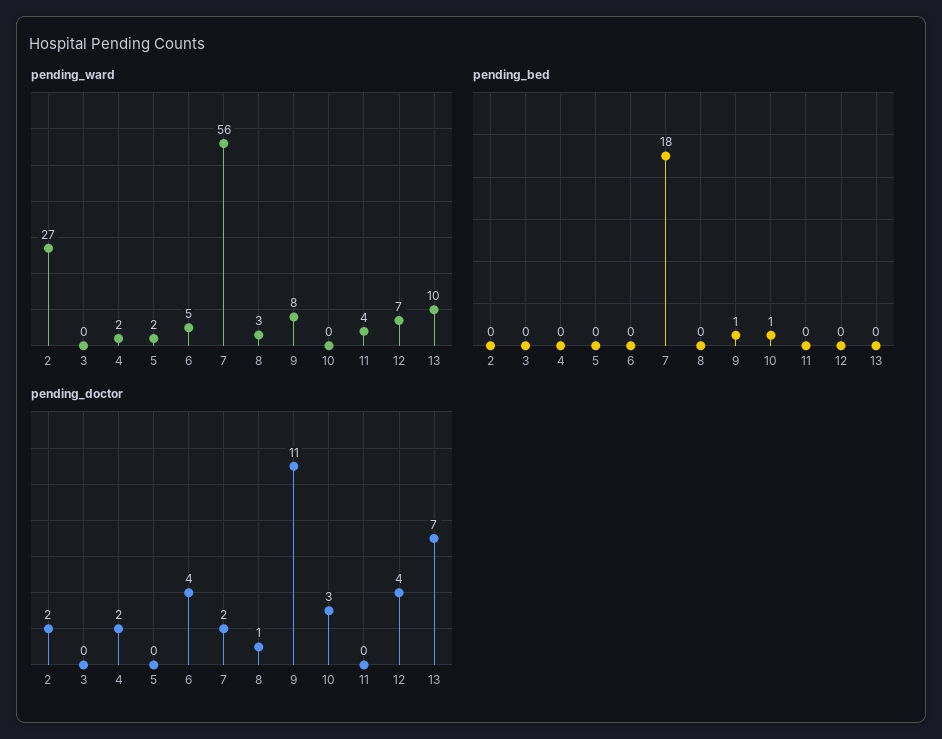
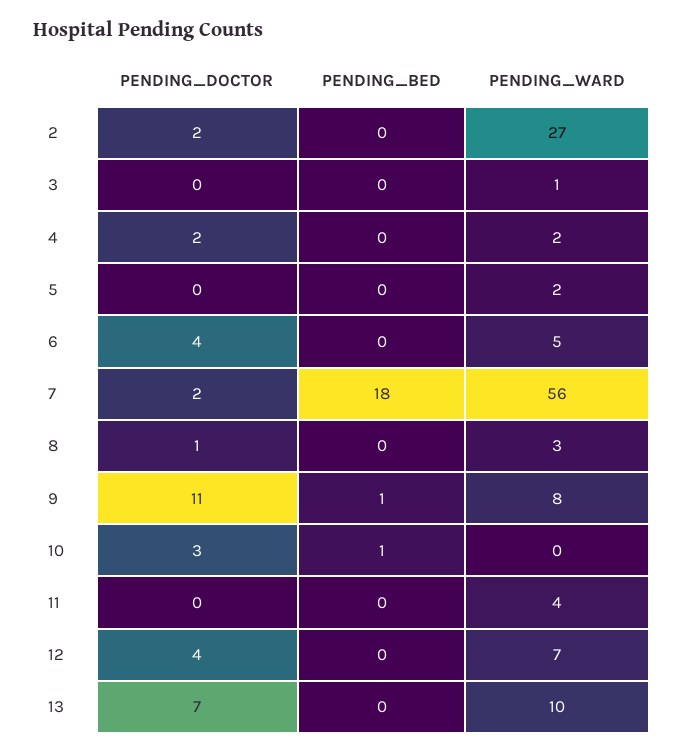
  {
    "pending_ward": {
      "2": 27,
-     "3": 0,
+     "3": 1,
      "4": 2,
      "5": 2,
      "6": 5,
      "7": 56,
      "8": 3,
      "9": 8,
      "10": 0,
      "11": 4,
      "12": 7,
      "13": 10
    },
    "pending_bed": {
      "2": 0,
      "3": 0,
      "4": 0,
      "5": 0,
      "6": 0,
      "7": 18,
      "8": 0,
      "9": 1,
      "10": 1,
      "11": 0,
      "12": 0,
      "13": 0
    },
    "pending_doctor": {
      "2": 2,
      "3": 0,
      "4": 2,
      "5": 0,
      "6": 4,
      "7": 2,
      "8": 1,
      "9": 11,
      "10": 3,
      "11": 0,
      "12": 4,
      "13": 7
    }
  }

